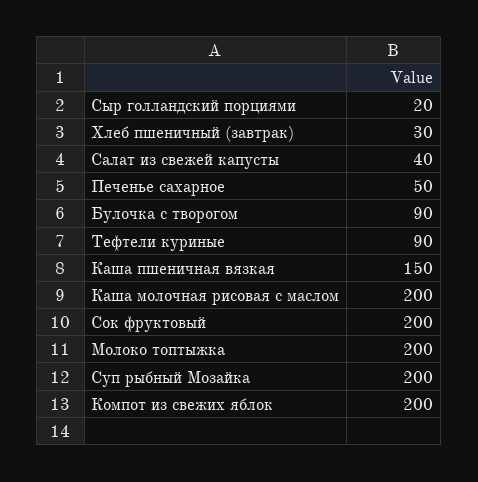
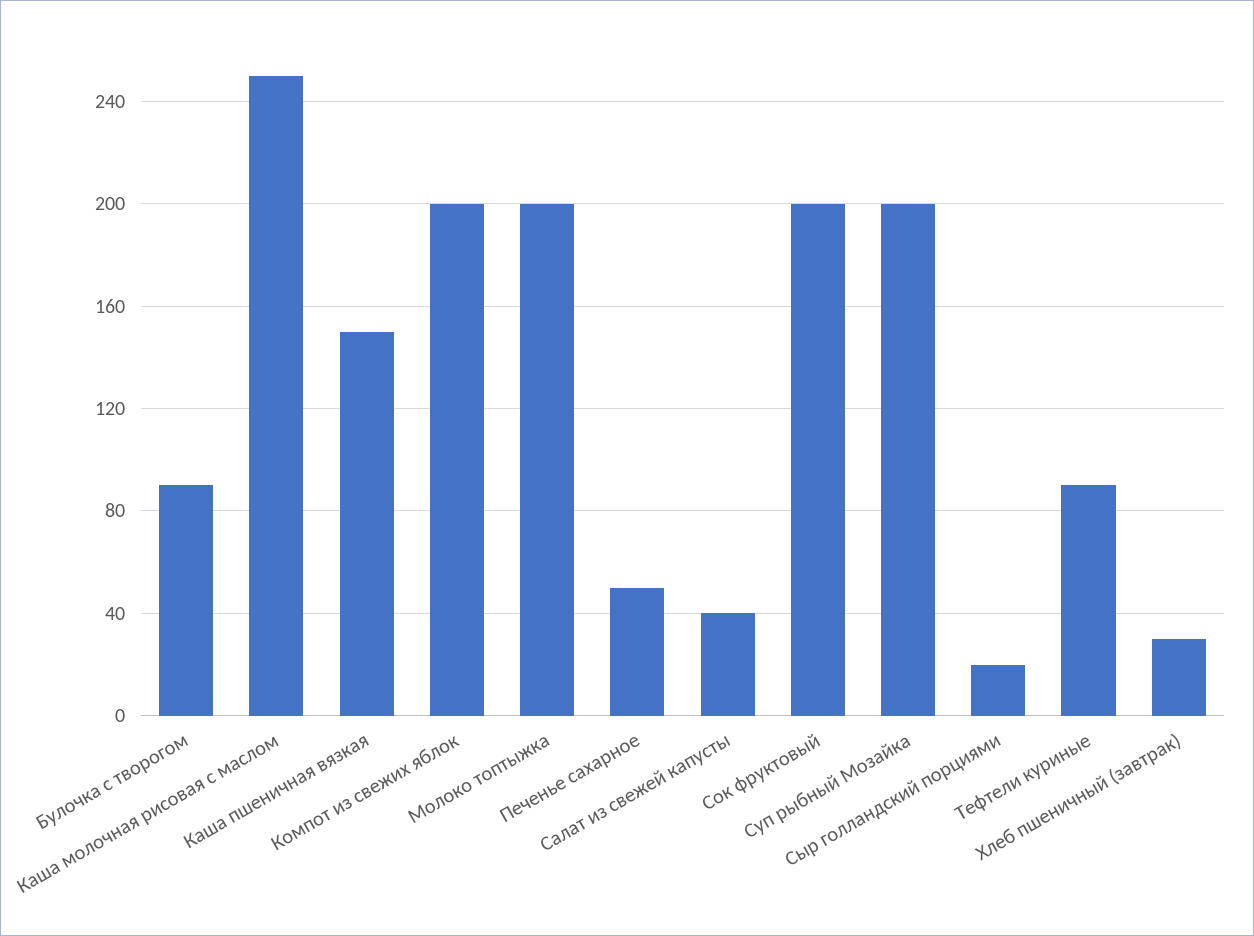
  {
    "Сыр голландский порциями": 20,
    "Хлеб пшеничный (завтрак)": 30,
    "Салат из свежей капусты": 40,
    "Печенье сахарное": 50,
    "Булочка с творогом": 90,
    "Тефтели куриные": 90,
    "Каша пшеничная вязкая": 150,
-   "Каша молочная рисовая с маслом": 200,
+   "Каша молочная рисовая с маслом": 250,
    "Сок фруктовый": 200,
    "Молоко топтыжка": 200,
    "Суп рыбный Мозайка": 200,
    "Компот из свежих яблок": 200
  }

